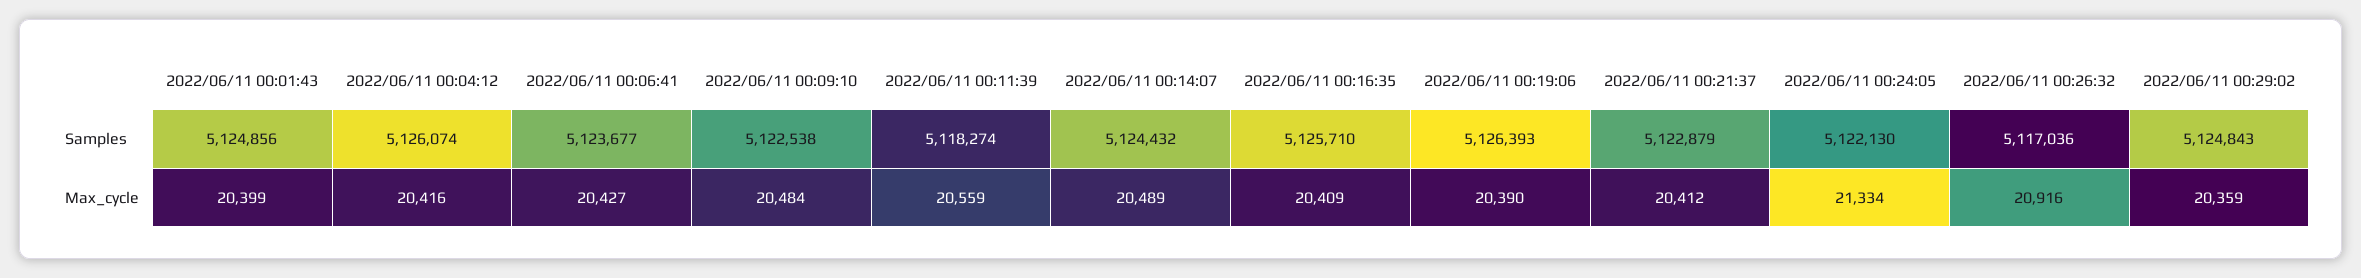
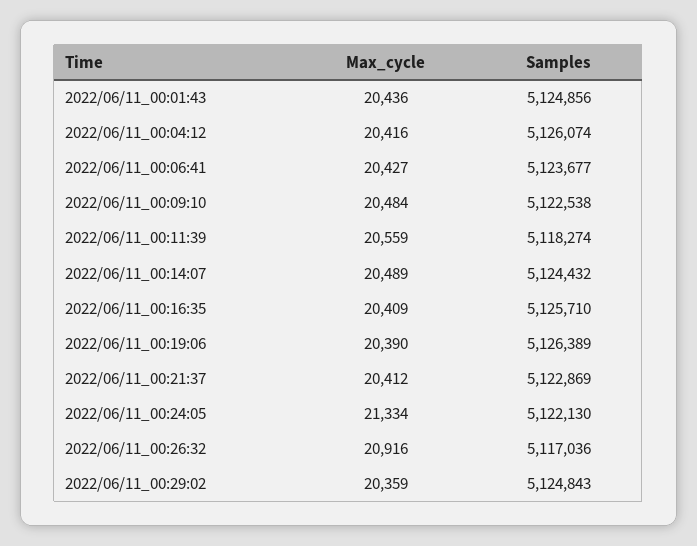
  {
    "2022/06/11 00:01:43": {
      "Samples": 5124856,
-     "Max_cycle": 20399
+     "Max_cycle": 20436
    },
    "2022/06/11 00:04:12": {
      "Samples": 5126074,
      "Max_cycle": 20416
    },
    "2022/06/11 00:06:41": {
      "Samples": 5123677,
      "Max_cycle": 20427
    },
    "2022/06/11 00:09:10": {
      "Samples": 5122538,
      "Max_cycle": 20484
    },
    "2022/06/11 00:11:39": {
      "Samples": 5118274,
      "Max_cycle": 20559
    },
    "2022/06/11 00:14:07": {
      "Samples": 5124432,
      "Max_cycle": 20489
    },
    "2022/06/11 00:16:35": {
      "Samples": 5125710,
      "Max_cycle": 20409
    },
    "2022/06/11 00:19:06": {
-     "Samples": 5126393,
+     "Samples": 5126389,
      "Max_cycle": 20390
    },
    "2022/06/11 00:21:37": {
-     "Samples": 5122879,
+     "Samples": 5122869,
      "Max_cycle": 20412
    },
    "2022/06/11 00:24:05": {
      "Samples": 5122130,
      "Max_cycle": 21334
    },
    "2022/06/11 00:26:32": {
      "Samples": 5117036,
      "Max_cycle": 20916
    },
    "2022/06/11 00:29:02": {
      "Samples": 5124843,
      "Max_cycle": 20359
    }
  }

